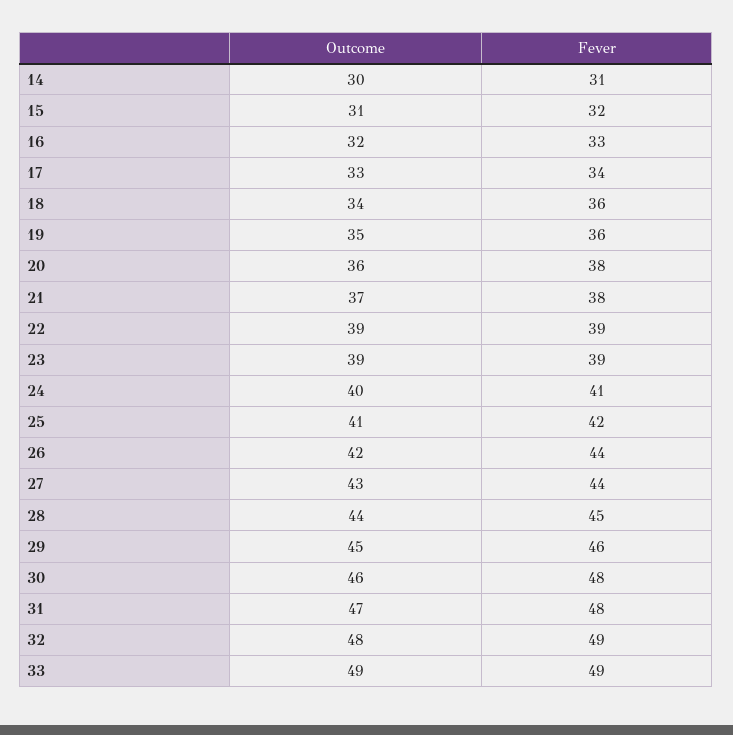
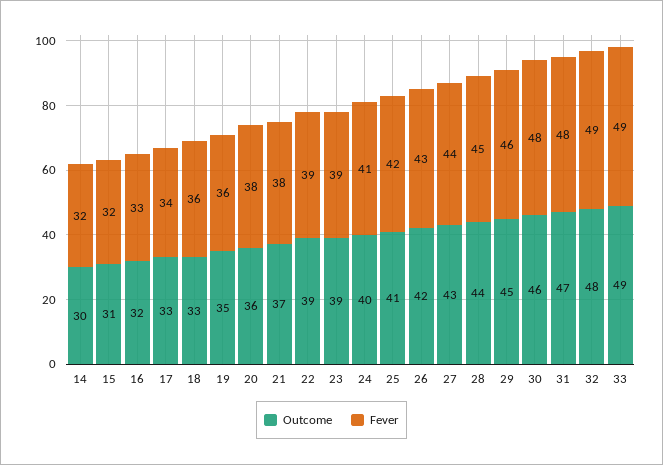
  {
    "Outcome": {
      "14": 30,
      "15": 31,
      "16": 32,
      "17": 33,
-     "18": 34,
+     "18": 33,
      "19": 35,
      "20": 36,
      "21": 37,
      "22": 39,
      "23": 39,
      "24": 40,
      "25": 41,
      "26": 42,
      "27": 43,
      "28": 44,
      "29": 45,
      "30": 46,
      "31": 47,
      "32": 48,
      "33": 49
    },
    "Fever": {
-     "14": 31,
+     "14": 32,
      "15": 32,
      "16": 33,
      "17": 34,
      "18": 36,
      "19": 36,
      "20": 38,
      "21": 38,
      "22": 39,
      "23": 39,
      "24": 41,
      "25": 42,
-     "26": 44,
+     "26": 43,
      "27": 44,
      "28": 45,
      "29": 46,
      "30": 48,
      "31": 48,
      "32": 49,
      "33": 49
    }
  }

